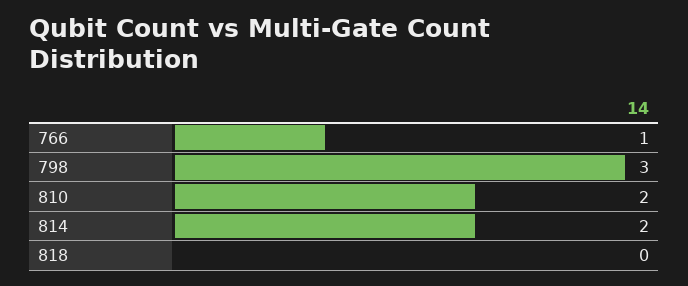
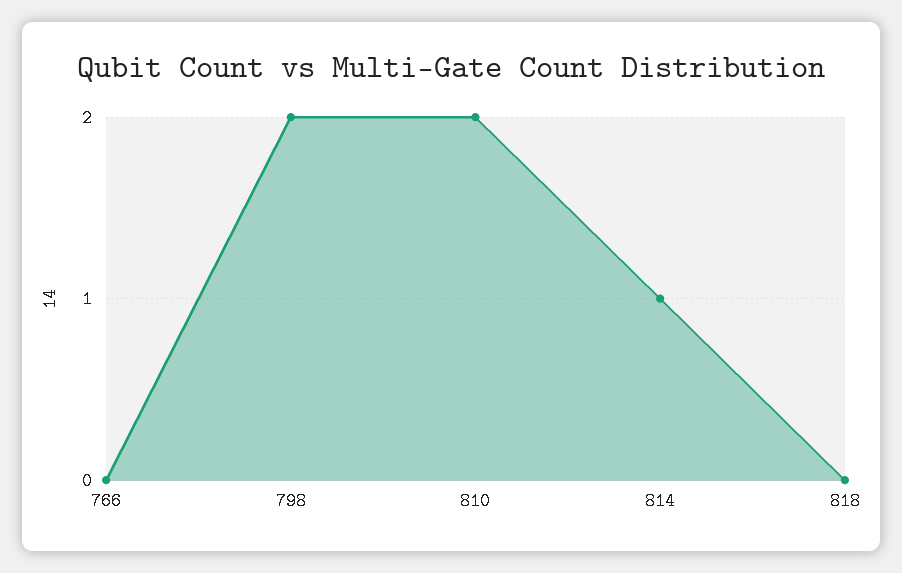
  {
-   "766": 1,
+   "766": 0,
-   "798": 3,
+   "798": 2,
    "810": 2,
-   "814": 2,
+   "814": 1,
    "818": 0
  }

